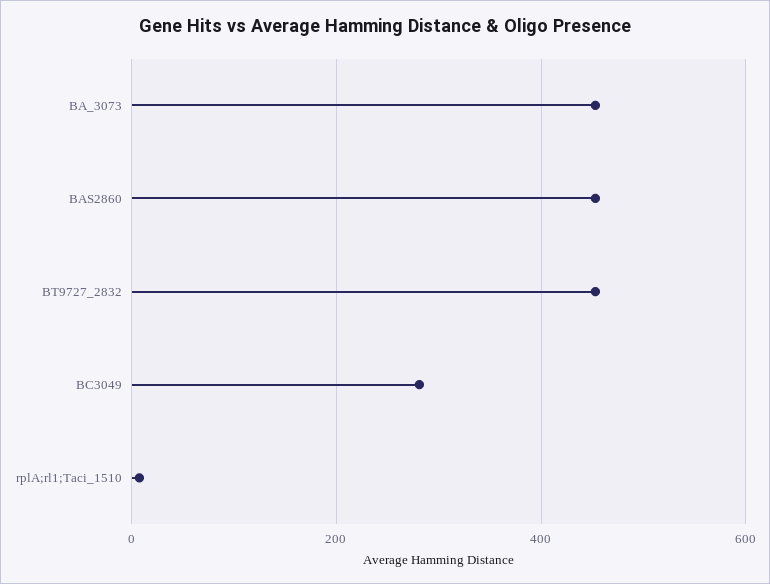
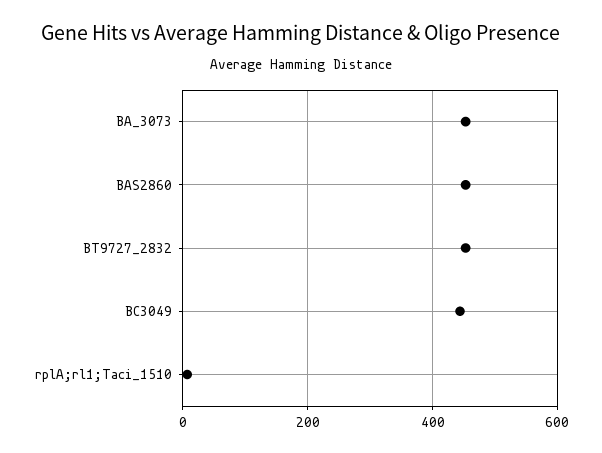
  {
    "BA_3073": 460,
    "BAS2860": 460,
    "BT9727_2832": 460,
-   "BC3049": 280,
+   "BC3049": 440,
    "rplA;rl1;Taci_1510": 0
  }

